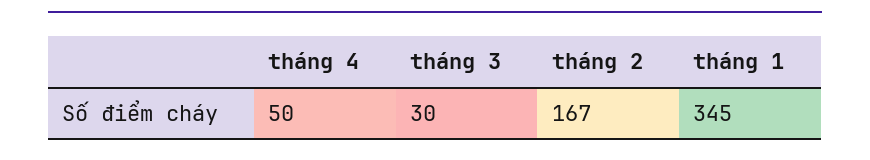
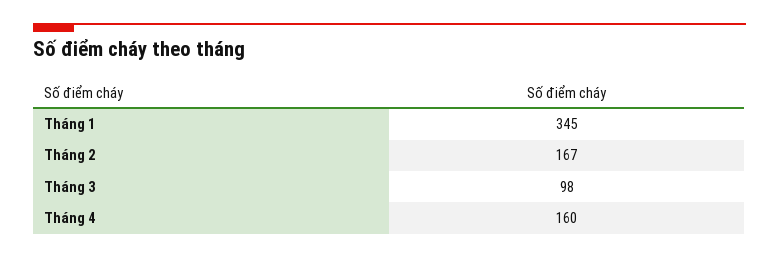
  {
-   "tháng 4": 50,
+   "tháng 4": 160,
-   "tháng 3": 30,
+   "tháng 3": 98,
    "tháng 2": 167,
    "tháng 1": 345
  }

